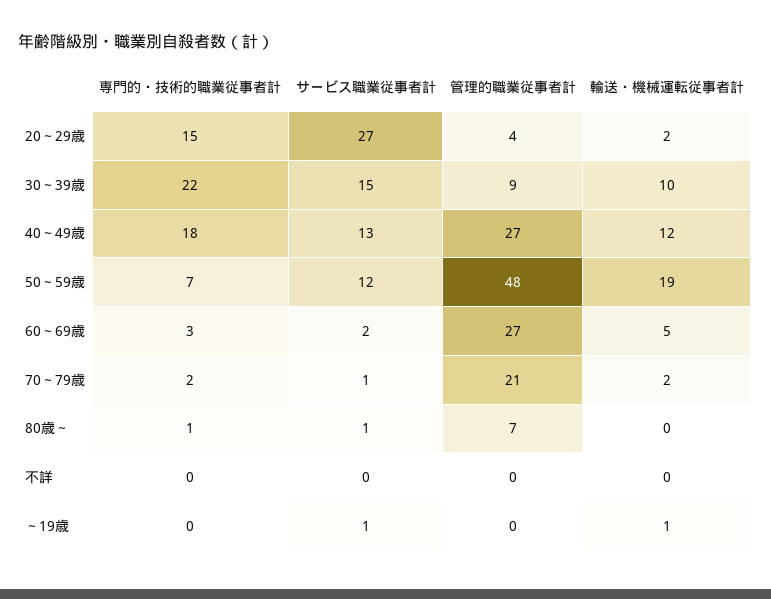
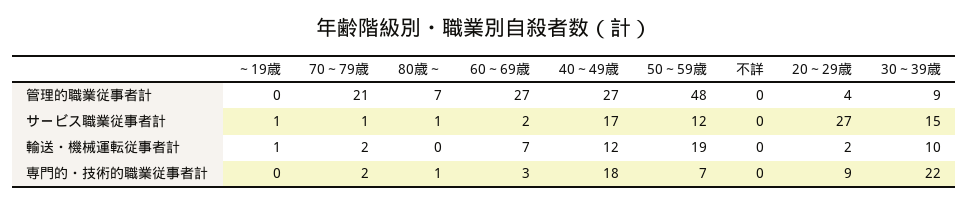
  {
    "専門的・技術的職業従事者計": {
-     "20～29歳": 15,
+     "20～29歳": 9,
      "30～39歳": 22,
      "40～49歳": 18,
      "50～59歳": 7,
      "60～69歳": 3,
      "70～79歳": 2,
      "80歳～": 1,
      "不詳": 0,
      "～19歳": 0
    },
    "サービス職業従事者計": {
      "20～29歳": 27,
      "30～39歳": 15,
-     "40～49歳": 13,
+     "40～49歳": 17,
      "50～59歳": 12,
      "60～69歳": 2,
      "70～79歳": 1,
      "80歳～": 1,
      "不詳": 0,
      "～19歳": 1
    },
    "管理的職業従事者計": {
      "20～29歳": 4,
      "30～39歳": 9,
      "40～49歳": 27,
      "50～59歳": 48,
      "60～69歳": 27,
      "70～79歳": 21,
      "80歳～": 7,
      "不詳": 0,
      "～19歳": 0
    },
    "輸送・機械運転従事者計": {
      "20～29歳": 2,
      "30～39歳": 10,
      "40～49歳": 12,
      "50～59歳": 19,
-     "60～69歳": 5,
+     "60～69歳": 7,
      "70～79歳": 2,
      "80歳～": 0,
      "不詳": 0,
      "～19歳": 1
    }
  }

